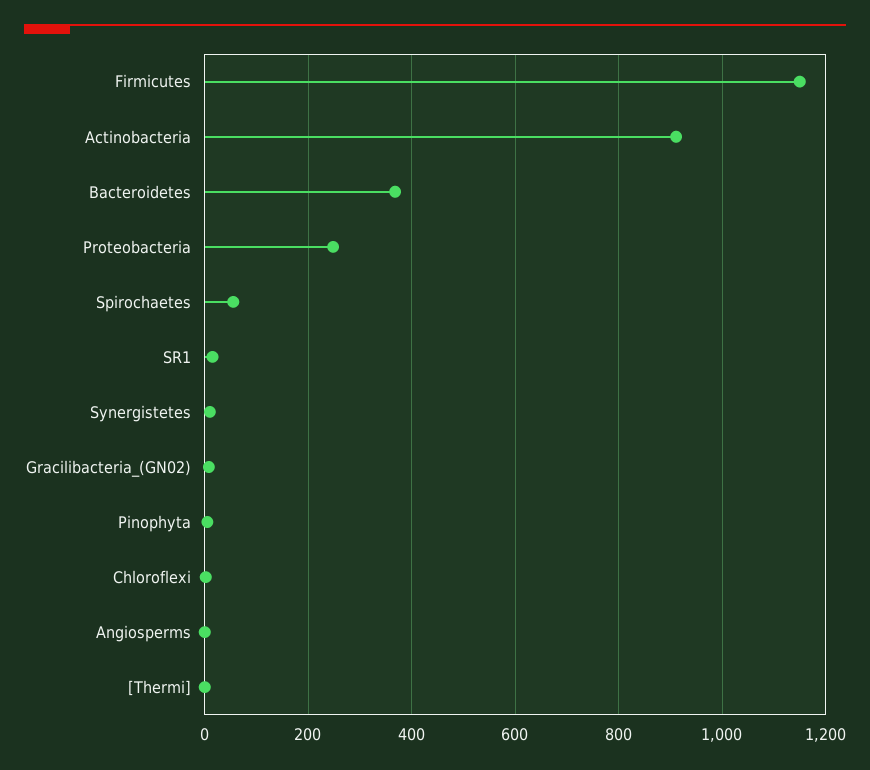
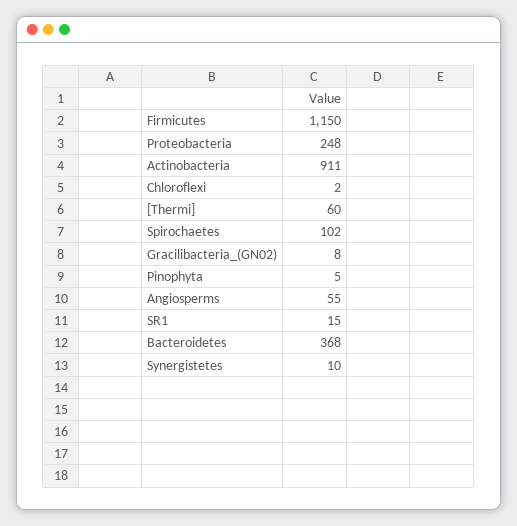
  {
    "Firmicutes": 1150,
    "Actinobacteria": 911,
    "Bacteroidetes": 368,
    "Proteobacteria": 248,
-   "Spirochaetes": 60,
+   "Spirochaetes": 102,
    "SR1": 15,
    "Synergistetes": 10,
    "Gracilibacteria_(GN02)": 8,
    "Pinophyta": 5,
    "Chloroflexi": 2,
-   "Angiosperms": 0,
+   "Angiosperms": 55,
-   "[Thermi]": 0
+   "[Thermi]": 60
  }

